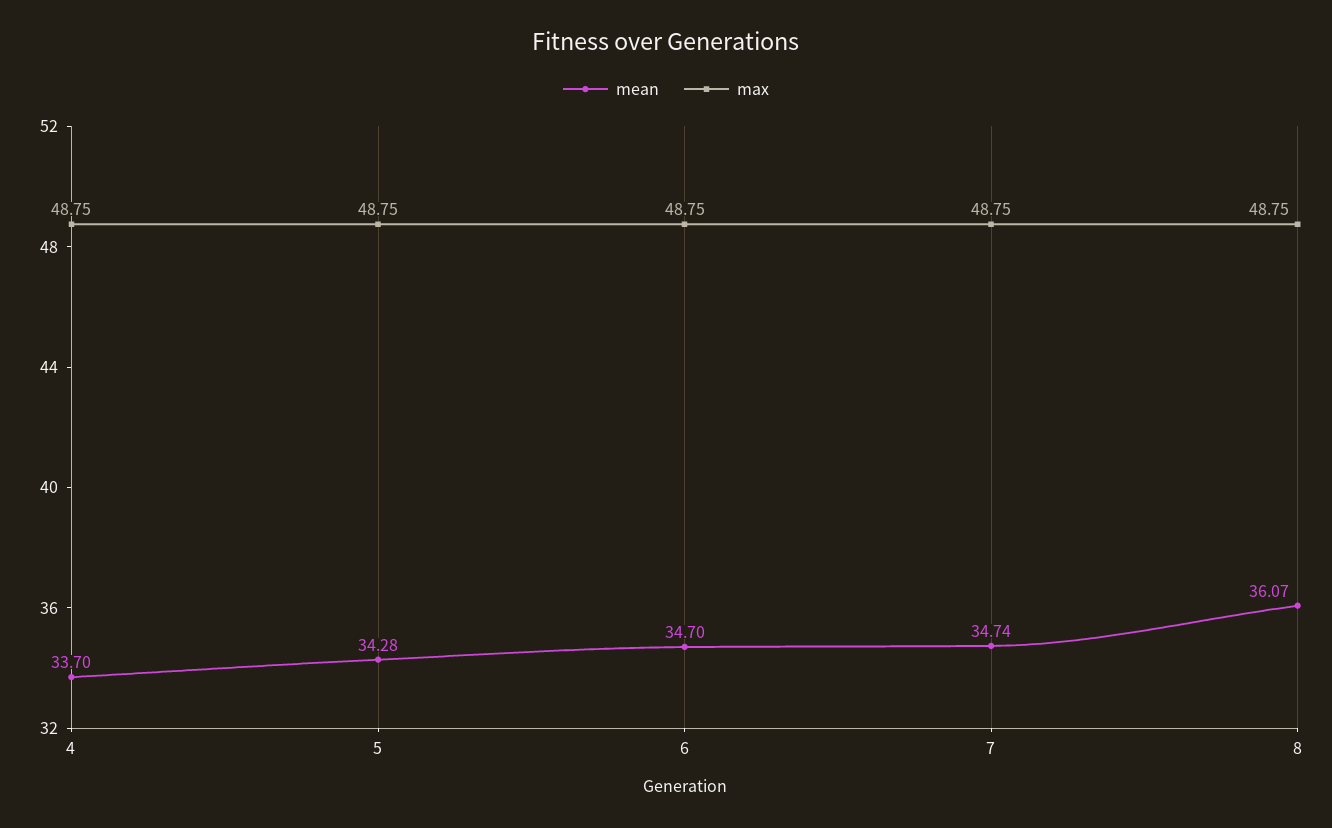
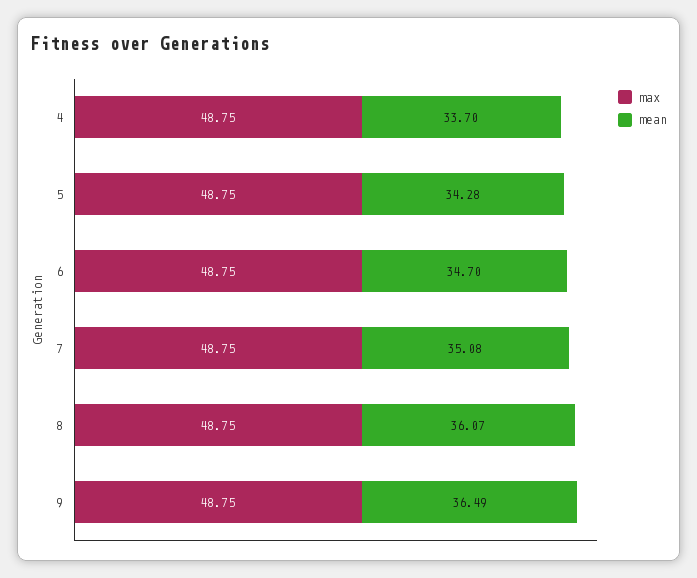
  {
    "mean": {
      "4": 33.7,
      "5": 34.28,
      "6": 34.7,
-     "7": 34.74,
+     "7": 35.08,
-     "8": 36.07
+     "8": 36.07,
+     "9": 36.49
    },
    "max": {
      "4": 48.75,
      "5": 48.75,
      "6": 48.75,
      "7": 48.75,
-     "8": 48.75
+     "8": 48.75,
+     "9": 48.75
    }
  }

